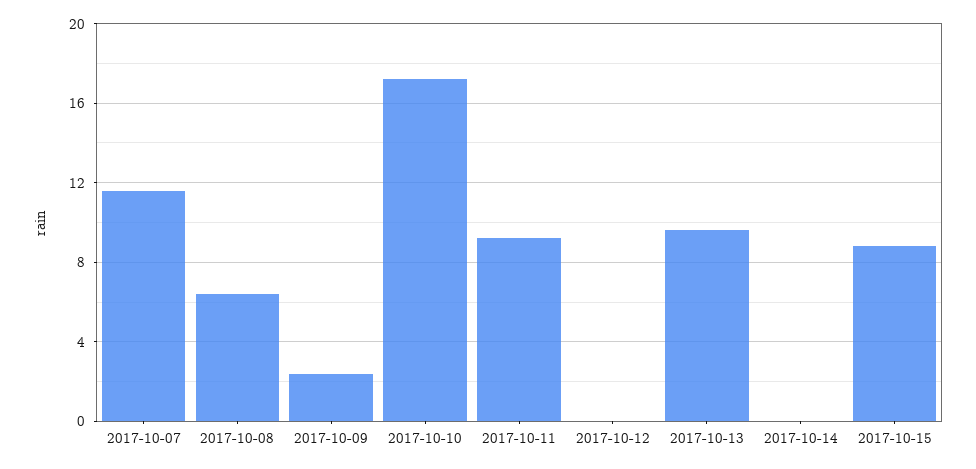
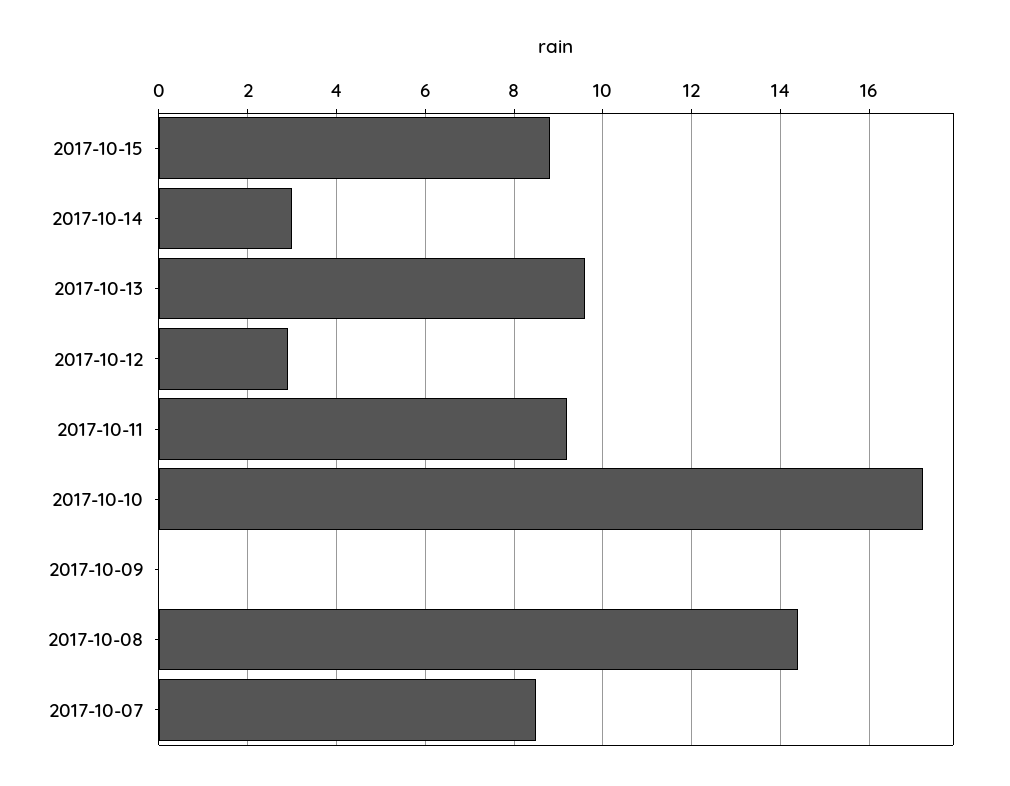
  {
-   "2017-10-07": 11.5,
+   "2017-10-07": 8.5,
-   "2017-10-08": 6.5,
+   "2017-10-08": 14.5,
-   "2017-10-09": 2.5,
+   "2017-10-09": 0,
    "2017-10-10": 17,
    "2017-10-11": 9,
-   "2017-10-12": 0,
+   "2017-10-12": 3,
    "2017-10-13": 9.5,
-   "2017-10-14": 0,
+   "2017-10-14": 3,
    "2017-10-15": 9
  }

